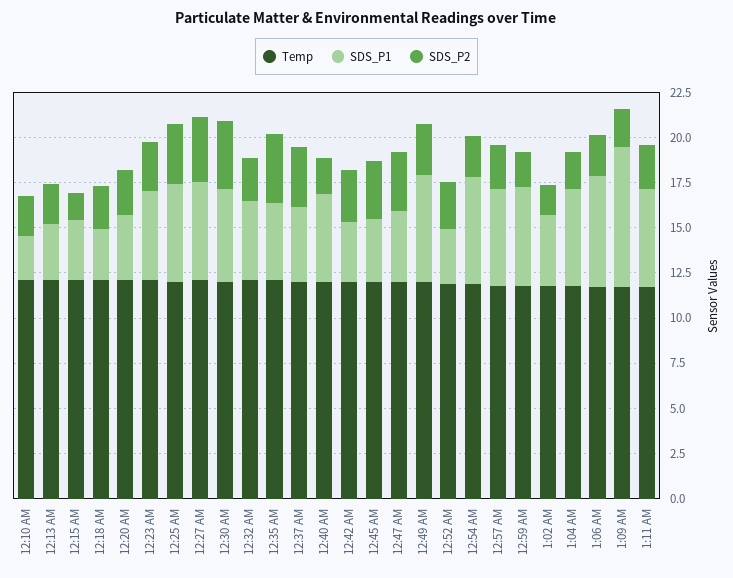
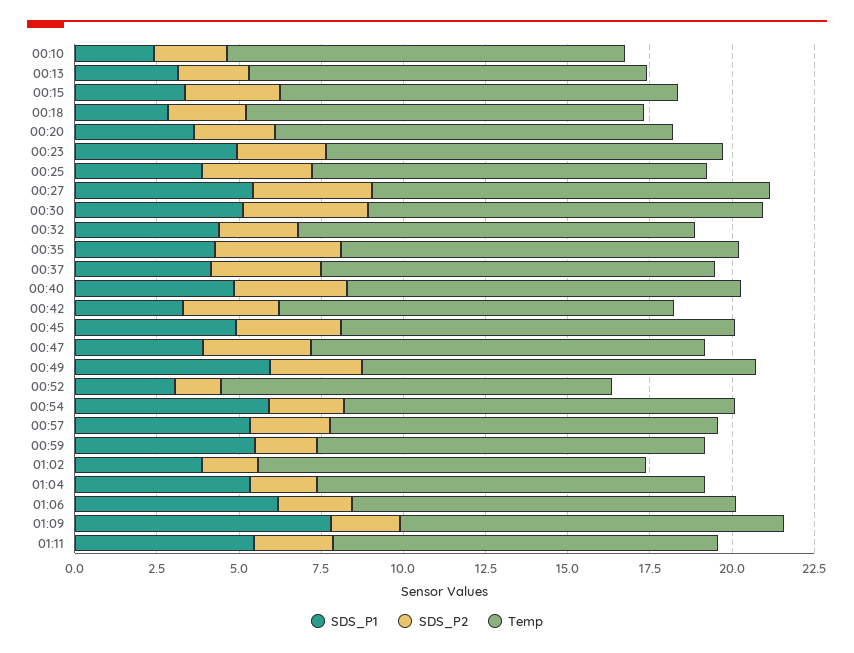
  {
    "Temp": {
      "12:10 AM": 12,
      "12:13 AM": 12,
      "12:15 AM": 12,
      "12:18 AM": 12,
      "12:20 AM": 12,
      "12:23 AM": 12,
      "12:25 AM": 12,
      "12:27 AM": 12,
      "12:30 AM": 12,
      "12:32 AM": 12,
      "12:35 AM": 12,
      "12:37 AM": 12,
      "12:40 AM": 12,
      "12:42 AM": 12,
      "12:45 AM": 12,
      "12:47 AM": 12,
      "12:49 AM": 12,
      "12:52 AM": 12,
      "12:54 AM": 12,
      "12:57 AM": 12,
      "12:59 AM": 12,
      "1:02 AM": 12,
      "1:04 AM": 12,
      "1:06 AM": 11.5,
      "1:09 AM": 11.5,
      "1:11 AM": 11.5
    },
    "SDS_P1": {
      "12:10 AM": 2.5,
      "12:13 AM": 3,
      "12:15 AM": 3.5,
      "12:18 AM": 3,
      "12:20 AM": 3.5,
      "12:23 AM": 5,
-     "12:25 AM": 5.5,
+     "12:25 AM": 4,
      "12:27 AM": 5.5,
      "12:30 AM": 5,
      "12:32 AM": 4.5,
      "12:35 AM": 4.5,
      "12:37 AM": 4,
      "12:40 AM": 5,
      "12:42 AM": 3.5,
-     "12:45 AM": 3.5,
+     "12:45 AM": 5,
      "12:47 AM": 4,
      "12:49 AM": 6,
      "12:52 AM": 3,
      "12:54 AM": 6,
      "12:57 AM": 5.5,
      "12:59 AM": 5.5,
      "1:02 AM": 4,
      "1:04 AM": 5.5,
      "1:06 AM": 6,
      "1:09 AM": 8,
      "1:11 AM": 5.5
    },
    "SDS_P2": {
      "12:10 AM": 2,
      "12:13 AM": 2,
-     "12:15 AM": 1.5,
+     "12:15 AM": 3,
      "12:18 AM": 2.5,
      "12:20 AM": 2.5,
      "12:23 AM": 2.5,
      "12:25 AM": 3.5,
      "12:27 AM": 3.5,
      "12:30 AM": 4,
      "12:32 AM": 2.5,
      "12:35 AM": 4,
      "12:37 AM": 3.5,
-     "12:40 AM": 2,
+     "12:40 AM": 3.5,
      "12:42 AM": 3,
      "12:45 AM": 3,
      "12:47 AM": 3.5,
      "12:49 AM": 3,
-     "12:52 AM": 2.5,
+     "12:52 AM": 1.5,
      "12:54 AM": 2.5,
      "12:57 AM": 2.5,
      "12:59 AM": 2,
      "1:02 AM": 1.5,
      "1:04 AM": 2,
      "1:06 AM": 2.5,
      "1:09 AM": 2,
      "1:11 AM": 2.5
    }
  }

